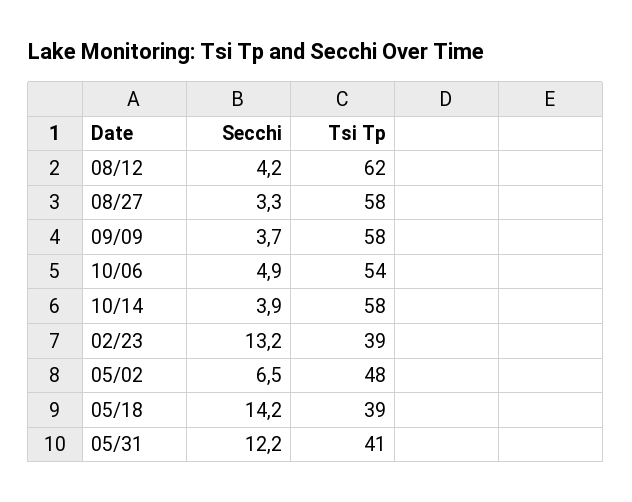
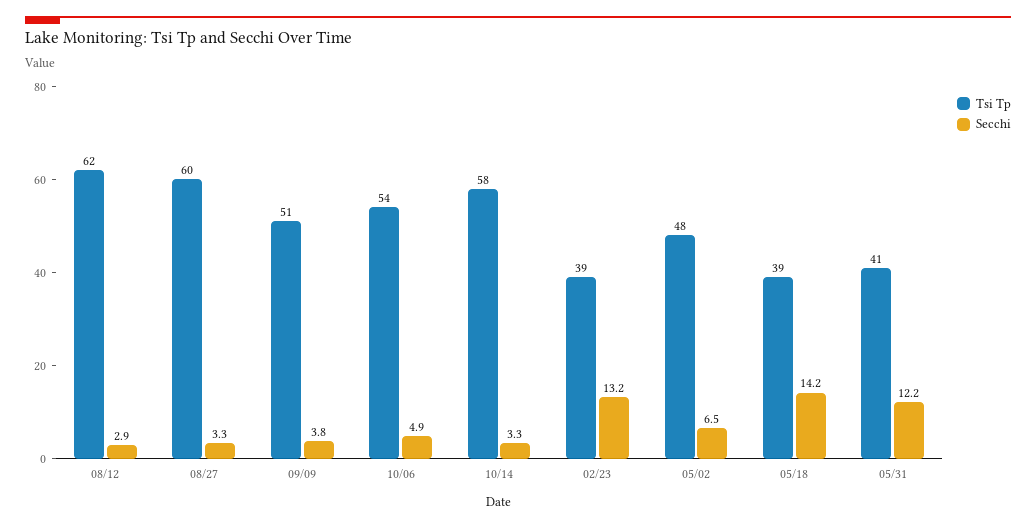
  {
    "Secchi": {
-     "08/12": 4.2,
+     "08/12": 2.9,
      "08/27": 3.3,
-     "09/09": 3.7,
+     "09/09": 3.8,
      "10/06": 4.9,
-     "10/14": 3.9,
+     "10/14": 3.3,
      "02/23": 13.2,
      "05/02": 6.5,
      "05/18": 14.2,
      "05/31": 12.2
    },
    "Tsi Tp": {
      "08/12": 62,
-     "08/27": 58,
+     "08/27": 60,
-     "09/09": 58,
+     "09/09": 51,
      "10/06": 54,
      "10/14": 58,
      "02/23": 39,
      "05/02": 48,
      "05/18": 39,
      "05/31": 41
    }
  }

